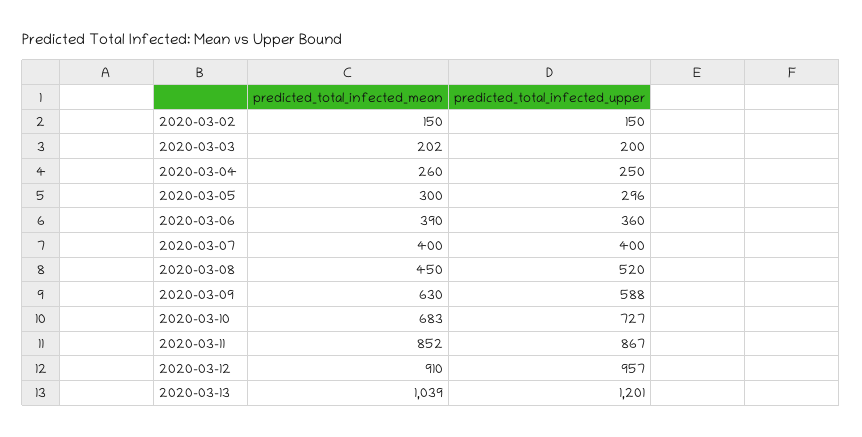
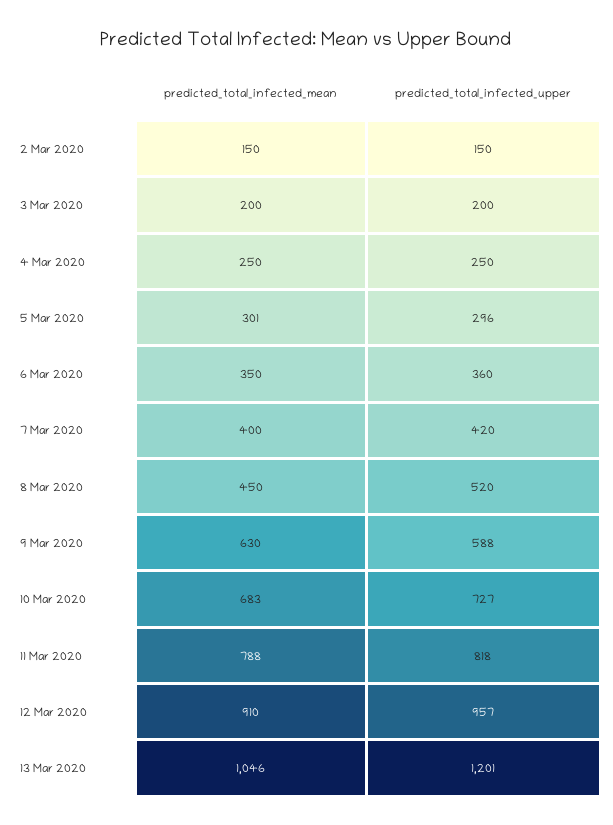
  {
    "predicted_total_infected_mean": {
      "2020-03-02": 150,
-     "2020-03-03": 202,
+     "2020-03-03": 200,
-     "2020-03-04": 260,
+     "2020-03-04": 250,
-     "2020-03-05": 300,
+     "2020-03-05": 301,
-     "2020-03-06": 390,
+     "2020-03-06": 350,
      "2020-03-07": 400,
      "2020-03-08": 450,
      "2020-03-09": 630,
      "2020-03-10": 683,
-     "2020-03-11": 852,
+     "2020-03-11": 788,
      "2020-03-12": 910,
-     "2020-03-13": 1039
+     "2020-03-13": 1046
    },
    "predicted_total_infected_upper": {
      "2020-03-02": 150,
      "2020-03-03": 200,
      "2020-03-04": 250,
      "2020-03-05": 296,
      "2020-03-06": 360,
-     "2020-03-07": 400,
+     "2020-03-07": 420,
      "2020-03-08": 520,
      "2020-03-09": 588,
      "2020-03-10": 727,
-     "2020-03-11": 867,
+     "2020-03-11": 818,
      "2020-03-12": 957,
      "2020-03-13": 1201
    }
  }

